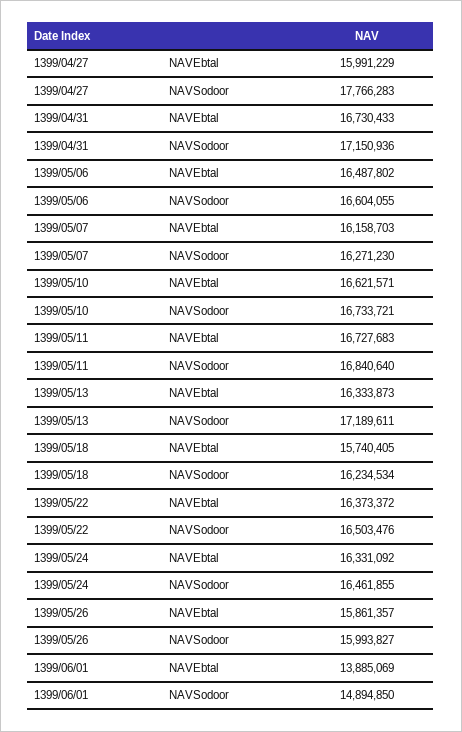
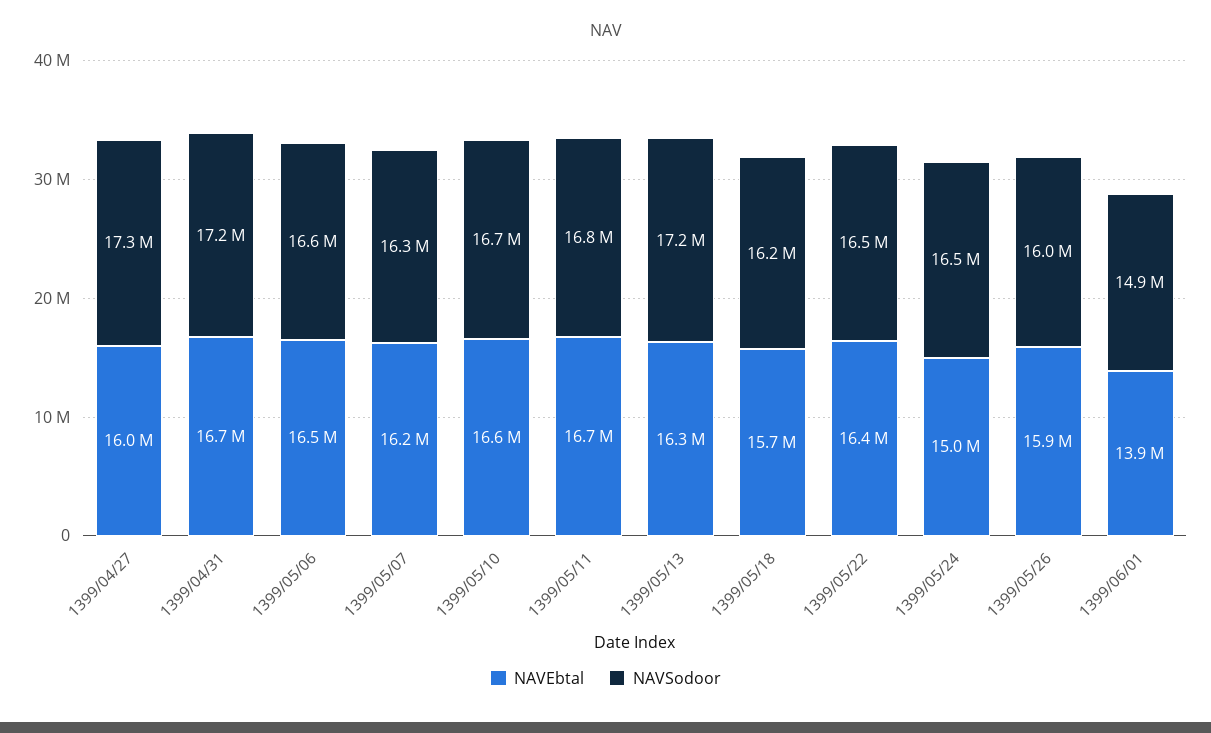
  {
    "NAVEbtal": {
      "1399/04/27": 15991229,
      "1399/04/31": 16730433,
      "1399/05/06": 16487802,
      "1399/05/07": 16158703,
      "1399/05/10": 16621571,
      "1399/05/11": 16727683,
      "1399/05/13": 16333873,
      "1399/05/18": 15740405,
      "1399/05/22": 16373372,
-     "1399/05/24": 16331092,
+     "1399/05/24": 15000000,
      "1399/05/26": 15861357,
      "1399/06/01": 13885069
    },
    "NAVSodoor": {
-     "1399/04/27": 17766283,
+     "1399/04/27": 17300000,
      "1399/04/31": 17150936,
      "1399/05/06": 16604055,
      "1399/05/07": 16271230,
      "1399/05/10": 16733721,
      "1399/05/11": 16840640,
      "1399/05/13": 17189611,
      "1399/05/18": 16234534,
      "1399/05/22": 16503476,
      "1399/05/24": 16461855,
      "1399/05/26": 15993827,
      "1399/06/01": 14894850
    }
  }

